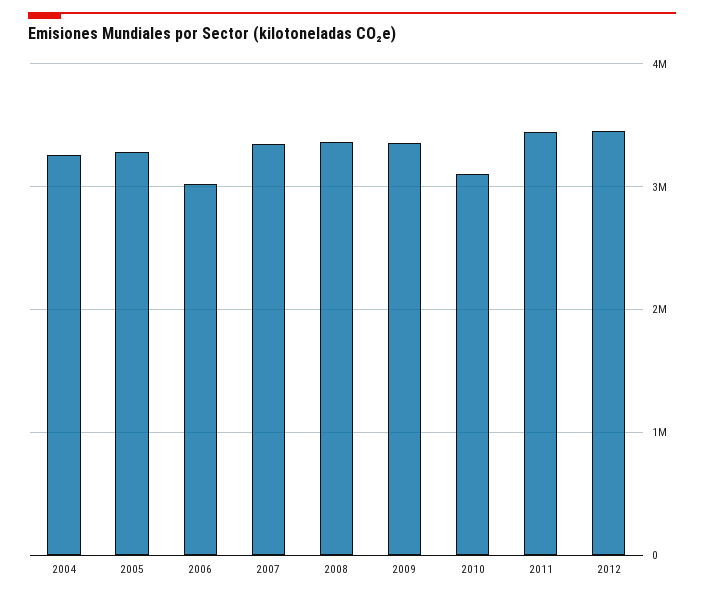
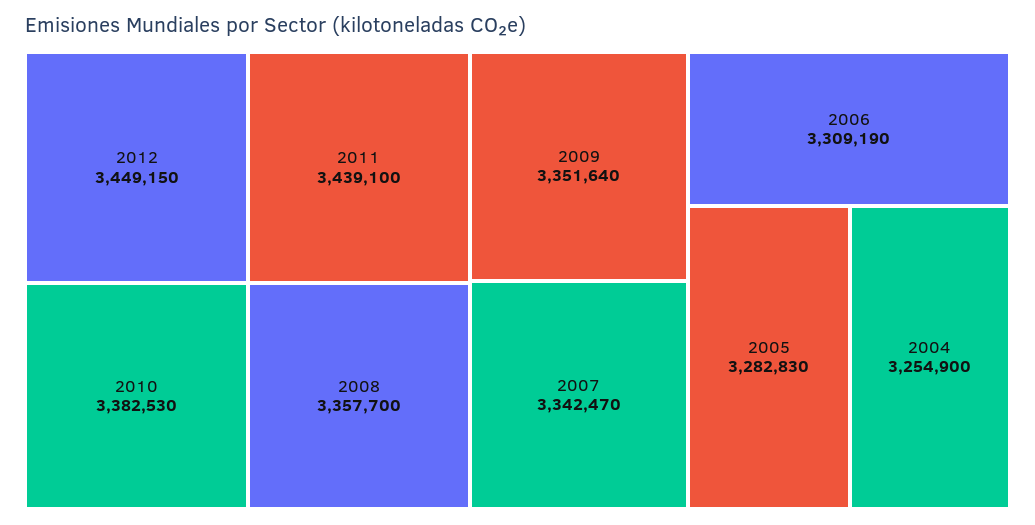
  {
    "2004": 3254900,
    "2005": 3282830,
-   "2006": 3000000,
+   "2006": 3309190,
    "2007": 3342470,
    "2008": 3357700,
    "2009": 3351640,
-   "2010": 3100000,
+   "2010": 3382530,
    "2011": 3439100,
    "2012": 3449150
  }

